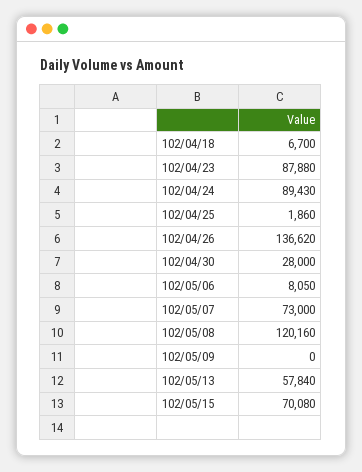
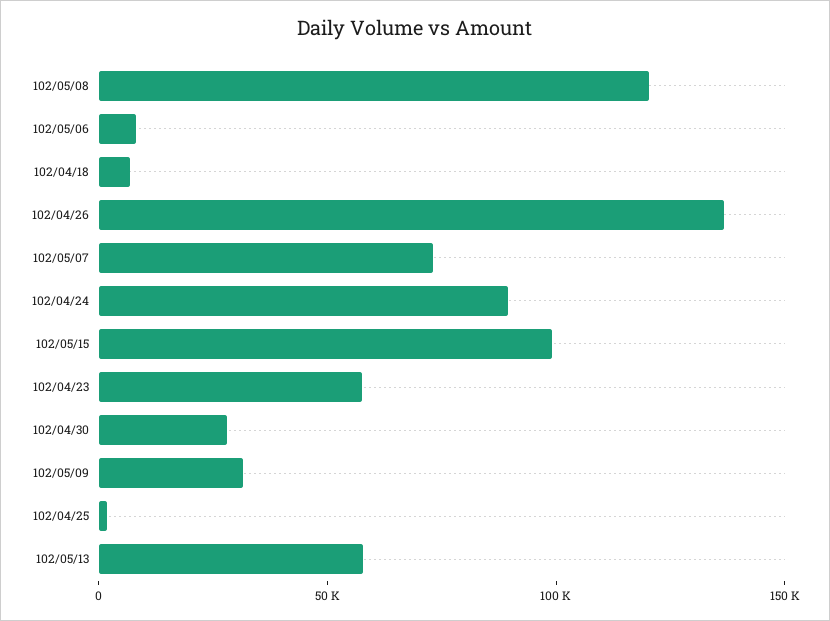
  {
    "102/04/18": 6700,
-   "102/04/23": 87880,
+   "102/04/23": 60000,
    "102/04/24": 89430,
    "102/04/25": 1860,
    "102/04/26": 136620,
    "102/04/30": 28000,
    "102/05/06": 8050,
    "102/05/07": 73000,
    "102/05/08": 120160,
-   "102/05/09": 0,
+   "102/05/09": 30000,
    "102/05/13": 57840,
-   "102/05/15": 70080
+   "102/05/15": 100000
  }

